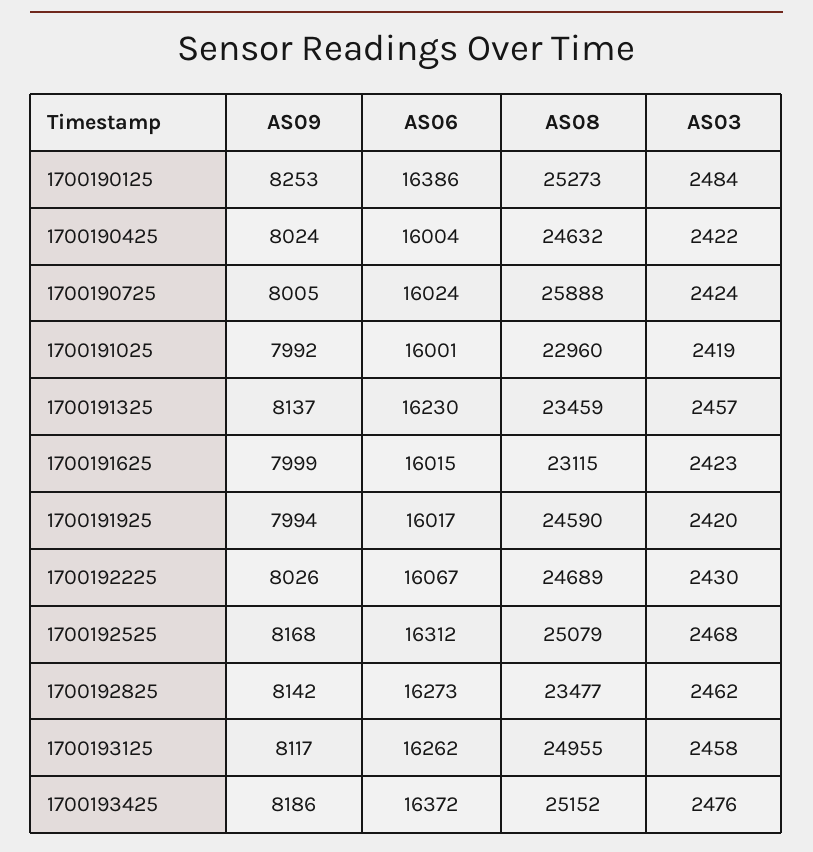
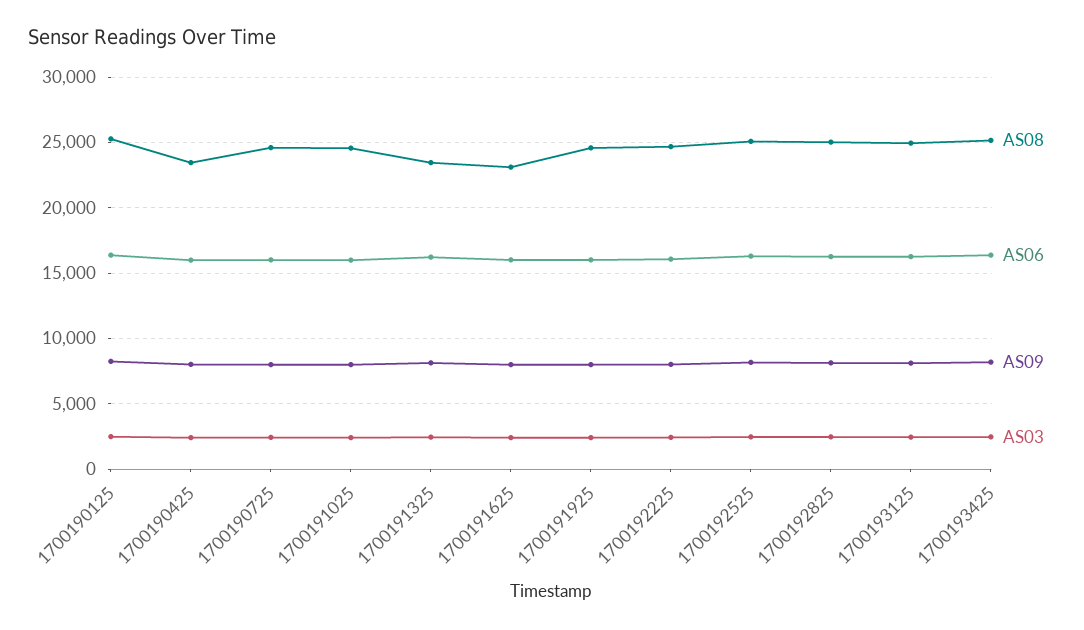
  {
    "AS09": {
      "1700190125": 8253,
      "1700190425": 8024,
      "1700190725": 8005,
      "1700191025": 7992,
      "1700191325": 8137,
      "1700191625": 7999,
      "1700191925": 7994,
      "1700192225": 8026,
      "1700192525": 8168,
      "1700192825": 8142,
      "1700193125": 8117,
      "1700193425": 8186
    },
    "AS06": {
      "1700190125": 16386,
      "1700190425": 16004,
      "1700190725": 16024,
      "1700191025": 16001,
      "1700191325": 16230,
      "1700191625": 16015,
      "1700191925": 16017,
      "1700192225": 16067,
      "1700192525": 16312,
      "1700192825": 16273,
      "1700193125": 16262,
      "1700193425": 16372
    },
    "AS08": {
      "1700190125": 25273,
-     "1700190425": 24632,
+     "1700190425": 23500,
-     "1700190725": 25888,
+     "1700190725": 24500,
-     "1700191025": 22960,
+     "1700191025": 24500,
      "1700191325": 23459,
      "1700191625": 23115,
      "1700191925": 24590,
      "1700192225": 24689,
      "1700192525": 25079,
-     "1700192825": 23477,
+     "1700192825": 25000,
      "1700193125": 24955,
      "1700193425": 25152
    },
    "AS03": {
      "1700190125": 2484,
      "1700190425": 2422,
      "1700190725": 2424,
      "1700191025": 2419,
      "1700191325": 2457,
      "1700191625": 2423,
      "1700191925": 2420,
      "1700192225": 2430,
      "1700192525": 2468,
      "1700192825": 2462,
      "1700193125": 2458,
      "1700193425": 2476
    }
  }

